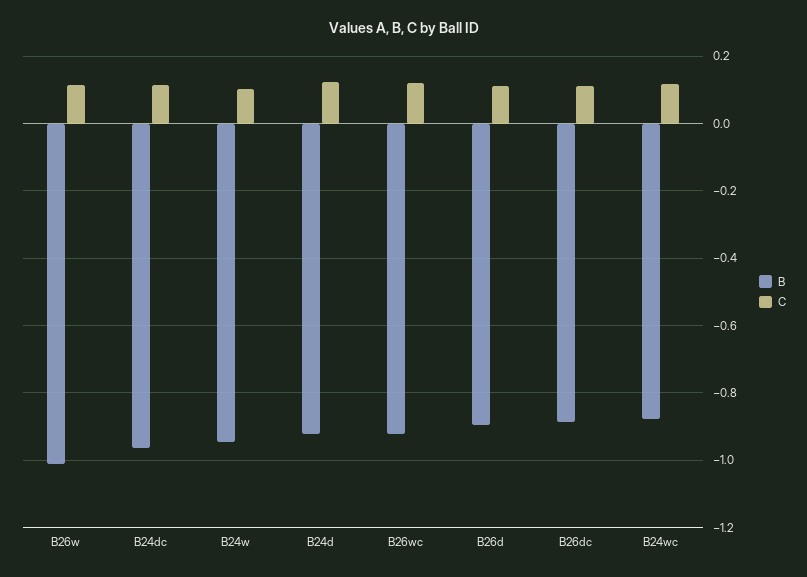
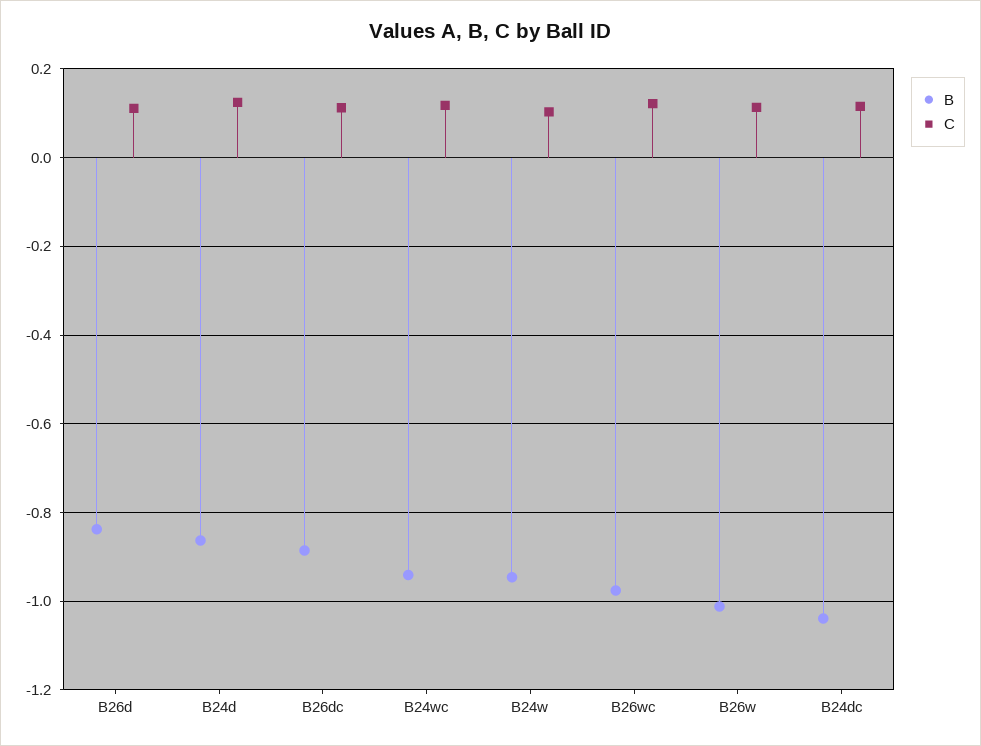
  {
    "B": {
      "B26w": -1.02,
-     "B24dc": -0.96,
+     "B24dc": -1.04,
      "B24w": -0.94,
-     "B24d": -0.92,
+     "B24d": -0.86,
-     "B26wc": -0.92,
+     "B26wc": -0.98,
-     "B26d": -0.9,
+     "B26d": -0.84,
      "B26dc": -0.88,
-     "B24wc": -0.88
+     "B24wc": -0.94
    },
    "C": {
      "B26w": 0.12,
      "B24dc": 0.12,
      "B24w": 0.1,
      "B24d": 0.12,
      "B26wc": 0.12,
      "B26d": 0.12,
      "B26dc": 0.12,
      "B24wc": 0.12
    }
  }

